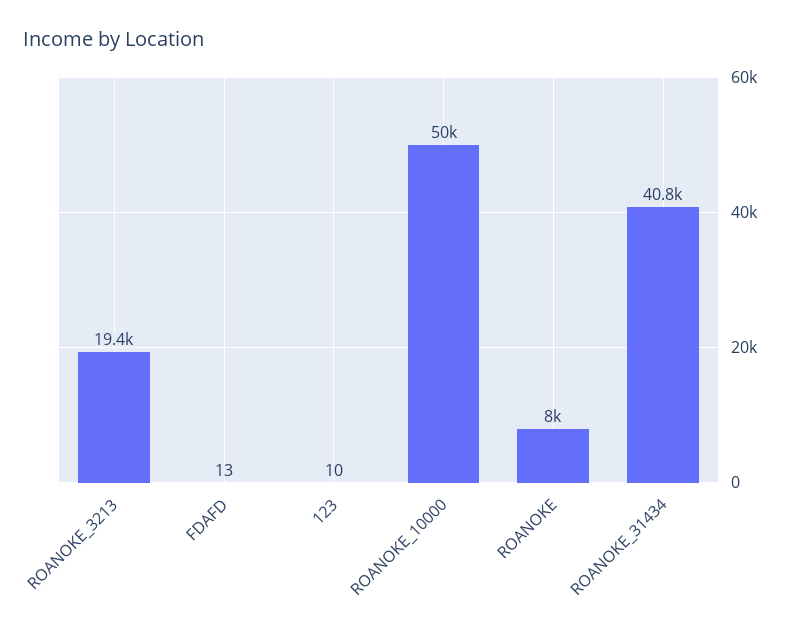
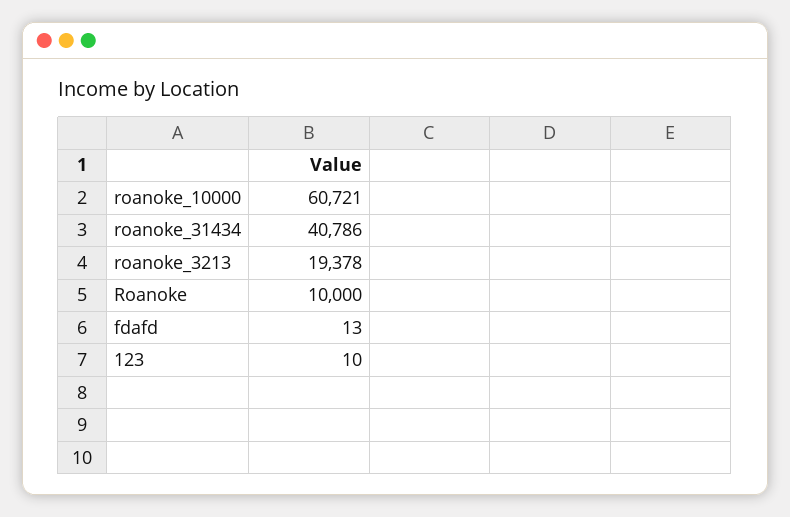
  {
    "ROANOKE_3213": 19378,
    "FDAFD": 13,
    "123": 10,
-   "ROANOKE_10000": 50000,
+   "ROANOKE_10000": 60721,
-   "ROANOKE": 8000,
+   "ROANOKE": 10000,
    "ROANOKE_31434": 40786
  }

